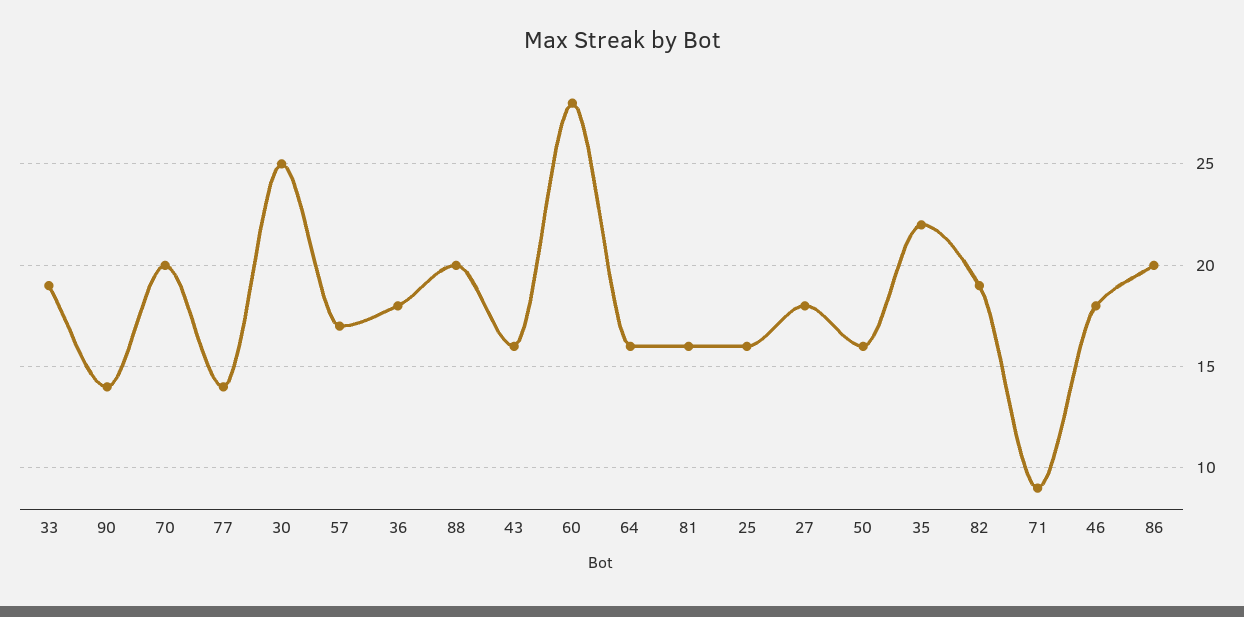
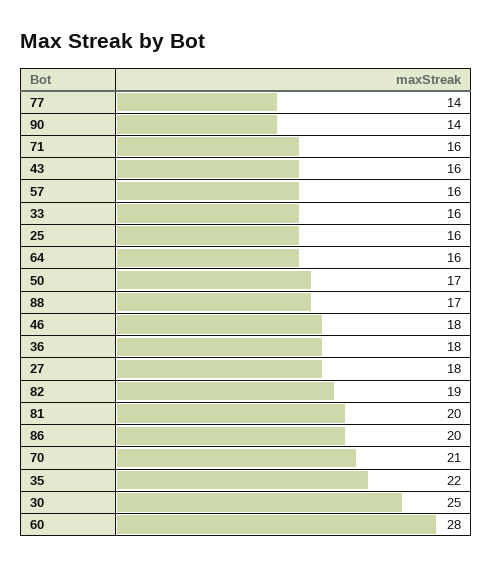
  {
-   "33": 19,
+   "33": 16,
    "90": 14,
-   "70": 20,
+   "70": 21,
    "77": 14,
    "30": 25,
-   "57": 17,
+   "57": 16,
    "36": 18,
-   "88": 20,
+   "88": 17,
    "43": 16,
    "60": 28,
    "64": 16,
-   "81": 16,
+   "81": 20,
    "25": 16,
    "27": 18,
-   "50": 16,
+   "50": 17,
    "35": 22,
    "82": 19,
-   "71": 9,
+   "71": 16,
    "46": 18,
    "86": 20
  }

